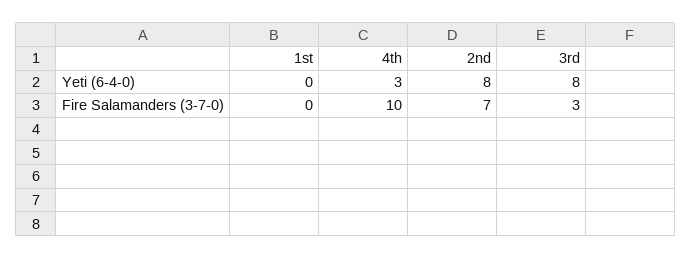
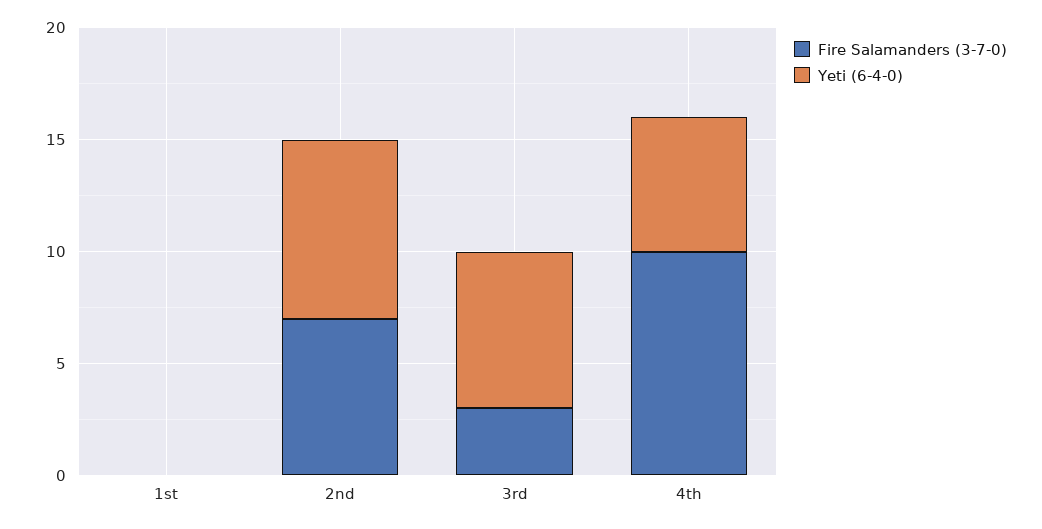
  {
    "Yeti (6-4-0)": {
      "1st": 0,
-     "4th": 3,
+     "4th": 6,
      "2nd": 8,
-     "3rd": 8
+     "3rd": 7
    },
    "Fire Salamanders (3-7-0)": {
      "1st": 0,
      "4th": 10,
      "2nd": 7,
      "3rd": 3
    }
  }

